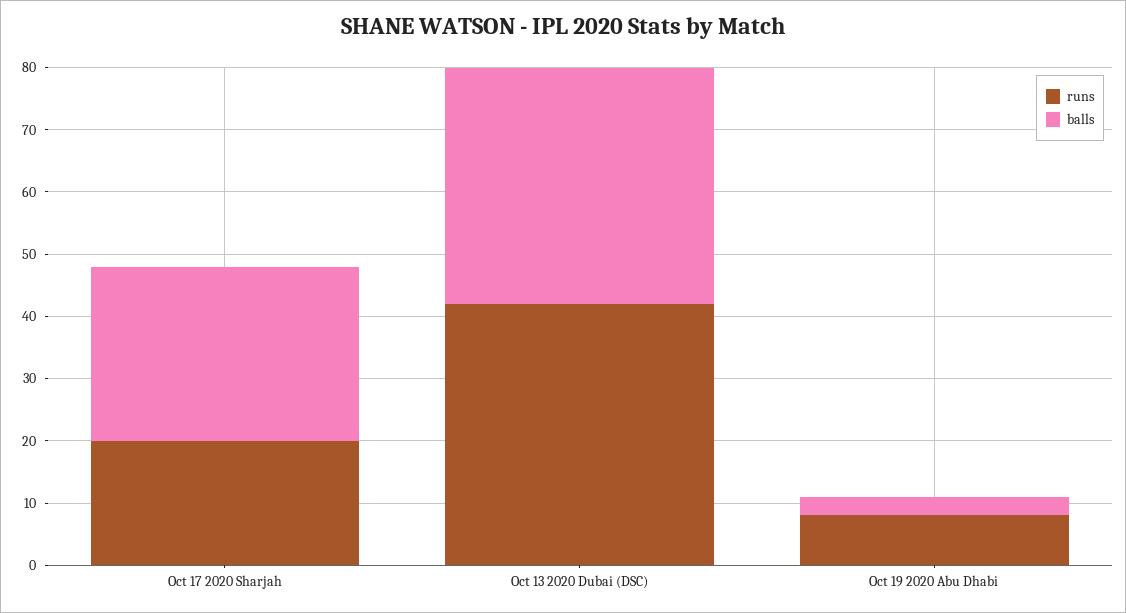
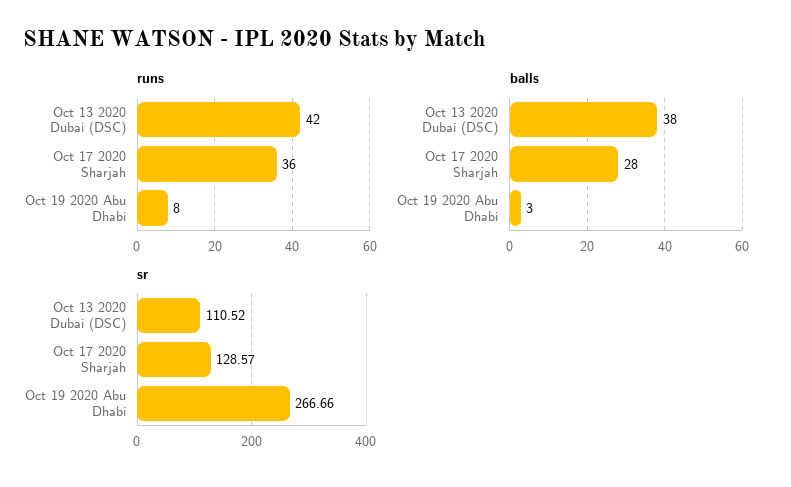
  {
    "runs": {
-     "Oct 17 2020 Sharjah": 20,
+     "Oct 17 2020 Sharjah": 36,
      "Oct 13 2020 Dubai (DSC)": 42,
      "Oct 19 2020 Abu Dhabi": 8
    },
    "balls": {
      "Oct 17 2020 Sharjah": 28,
      "Oct 13 2020 Dubai (DSC)": 38,
      "Oct 19 2020 Abu Dhabi": 3
-   }
+   },
+   "sr": {
+     "Oct 13 2020 Dubai (DSC)": 110.52,
+     "Oct 17 2020 Sharjah": 128.57,
+     "Oct 19 2020 Abu Dhabi": 266.66
+   }
  }

